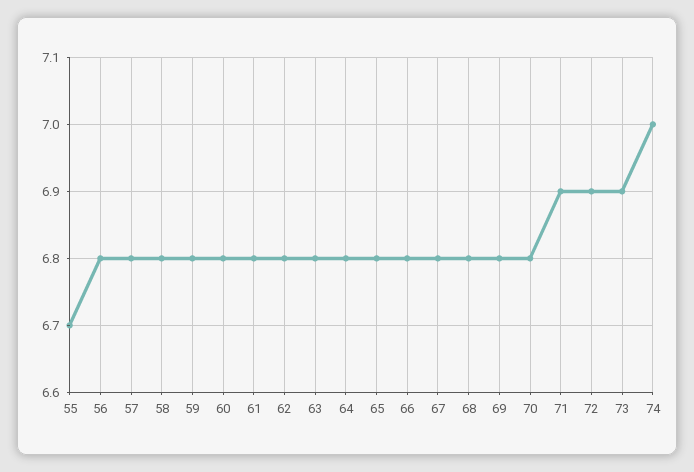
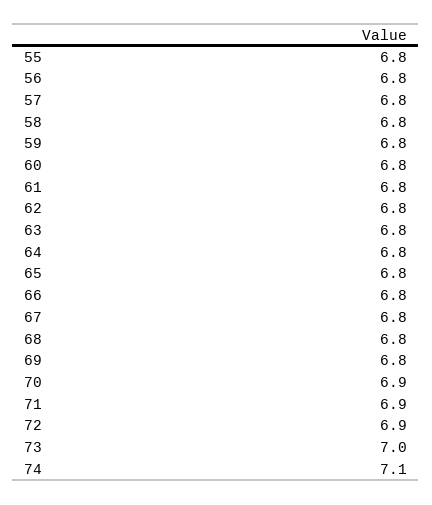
  {
-   "55": 6.7,
+   "55": 6.8,
    "56": 6.8,
    "57": 6.8,
    "58": 6.8,
    "59": 6.8,
    "60": 6.8,
    "61": 6.8,
    "62": 6.8,
    "63": 6.8,
    "64": 6.8,
    "65": 6.8,
    "66": 6.8,
    "67": 6.8,
    "68": 6.8,
    "69": 6.8,
-   "70": 6.8,
+   "70": 6.9,
    "71": 6.9,
    "72": 6.9,
-   "73": 6.9,
+   "73": 7,
-   "74": 7
+   "74": 7.1
  }

